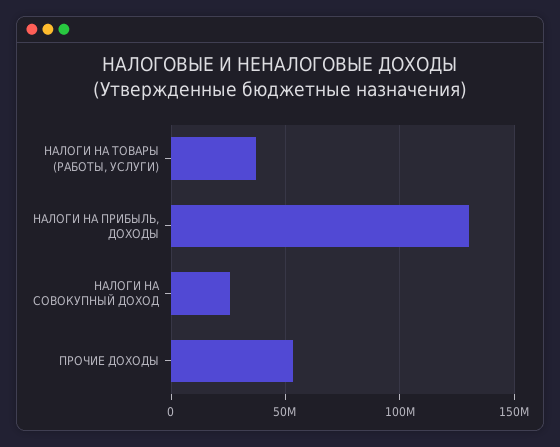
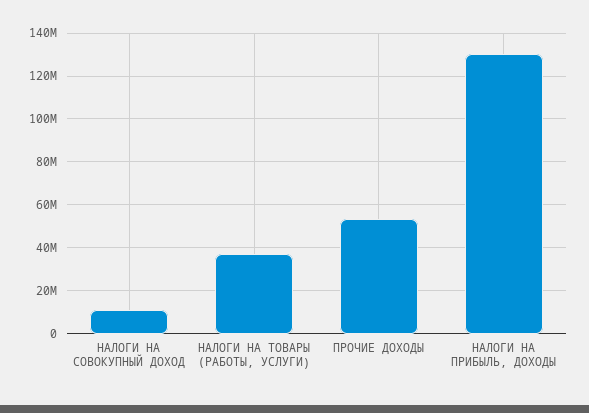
  {
    "НАЛОГИ НА ТОВАРЫ (РАБОТЫ, УСЛУГИ)": 35000000,
    "НАЛОГИ НА ПРИБЫЛЬ, ДОХОДЫ": 130000000,
-   "НАЛОГИ НА СОВОКУПНЫЙ ДОХОД": 25000000,
+   "НАЛОГИ НА СОВОКУПНЫЙ ДОХОД": 10000000,
    "ПРОЧИЕ ДОХОДЫ": 55000000
  }

